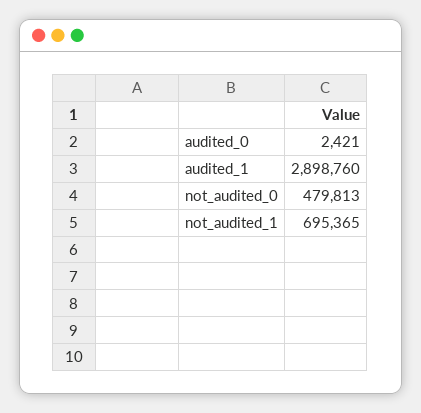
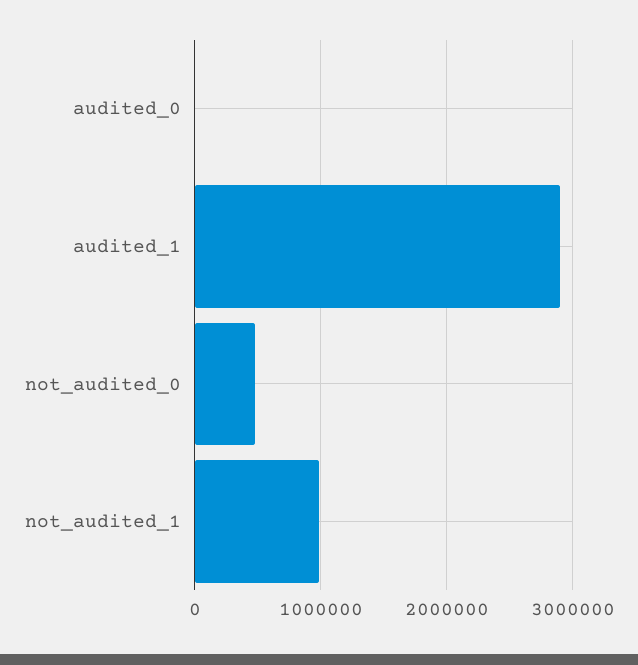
  {
    "audited_0": 2421,
    "audited_1": 2898760,
    "not_audited_0": 479813,
-   "not_audited_1": 695365
+   "not_audited_1": 1000000
  }

